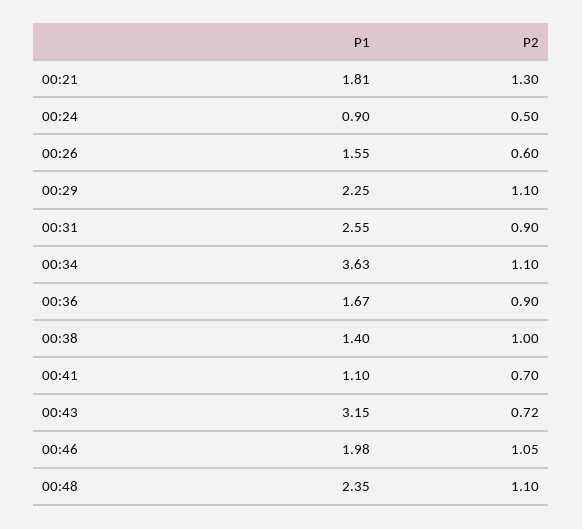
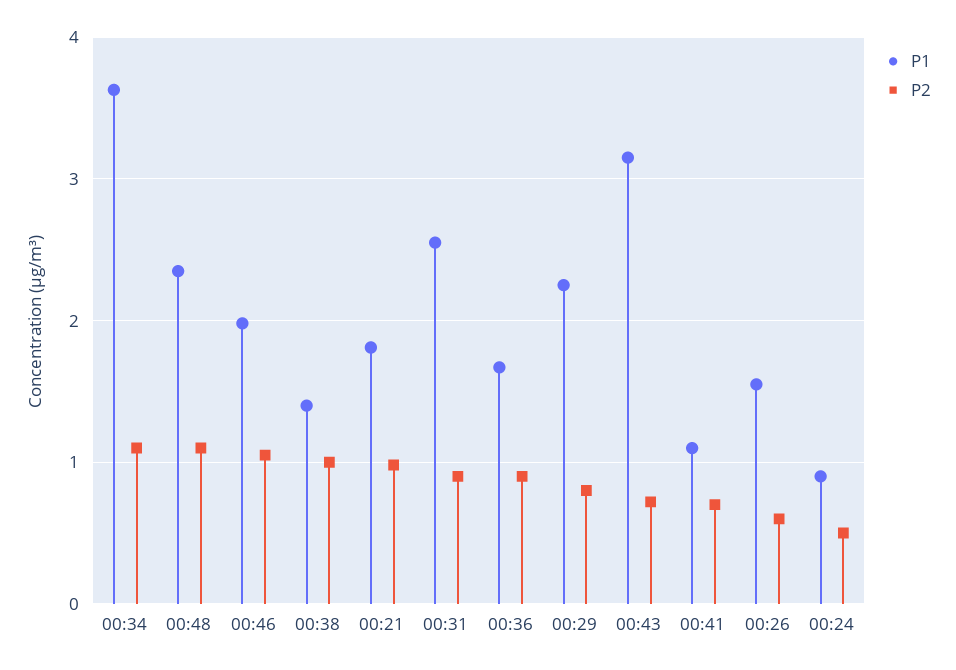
  {
    "P1": {
      "00:21": 1.81,
      "00:24": 0.9,
      "00:26": 1.55,
      "00:29": 2.25,
      "00:31": 2.55,
      "00:34": 3.63,
      "00:36": 1.67,
      "00:38": 1.4,
      "00:41": 1.1,
      "00:43": 3.15,
      "00:46": 1.98,
      "00:48": 2.35
    },
    "P2": {
-     "00:21": 1.3,
+     "00:21": 1,
      "00:24": 0.5,
      "00:26": 0.6,
-     "00:29": 1.1,
+     "00:29": 0.8,
      "00:31": 0.9,
      "00:34": 1.1,
      "00:36": 0.9,
      "00:38": 1,
      "00:41": 0.7,
      "00:43": 0.72,
      "00:46": 1.05,
      "00:48": 1.1
    }
  }

